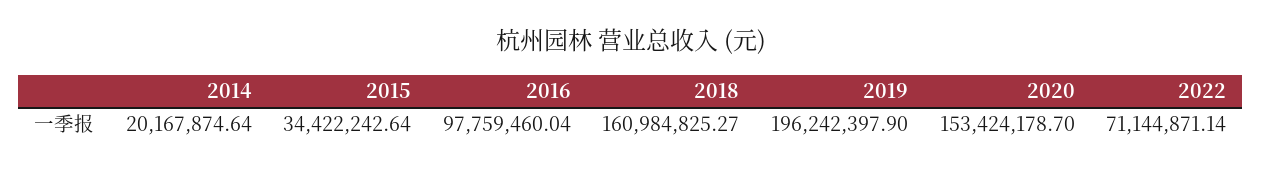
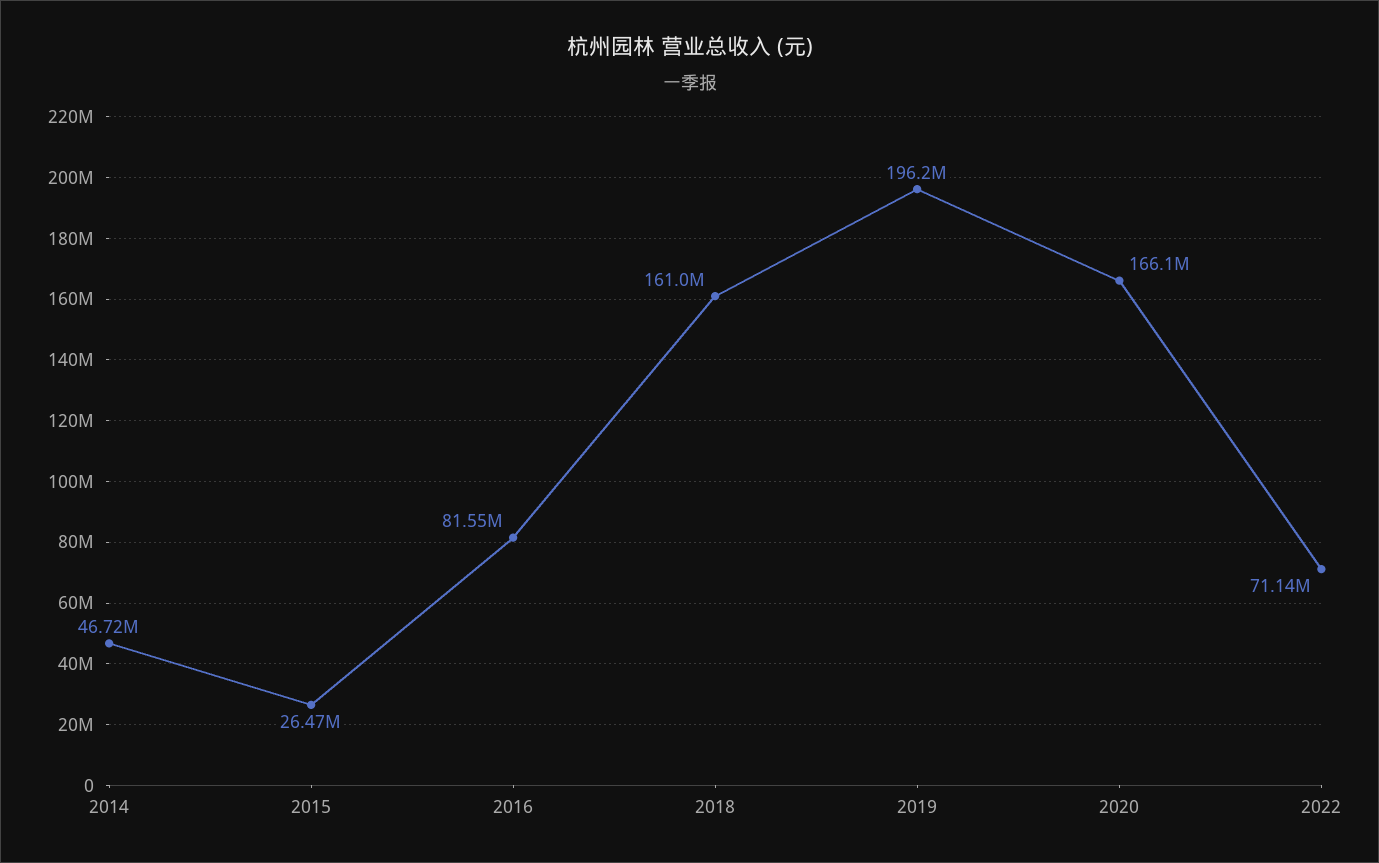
  {
-   "2014": 20167874.64,
+   "2014": 46720000,
-   "2015": 34422242.64,
+   "2015": 26470000,
-   "2016": 97759460.04,
+   "2016": 81550000,
    "2018": 160984825.27,
    "2019": 196242397.9,
-   "2020": 153424178.7,
+   "2020": 166100000,
    "2022": 71144871.14
  }

